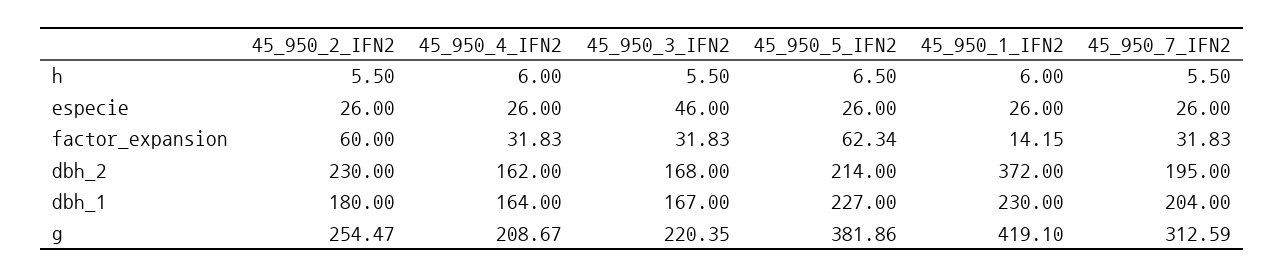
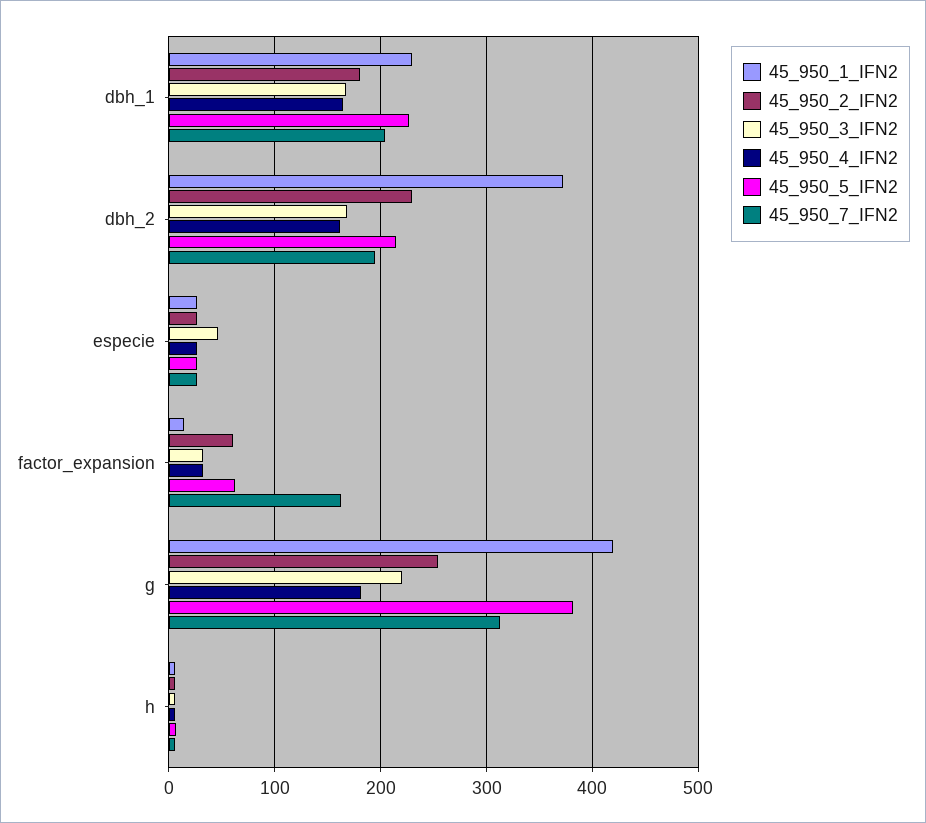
  {
    "45_950_2_IFN2": {
      "h": 5.5,
      "especie": 26,
      "factor_expansion": 60,
      "dbh_2": 230,
      "dbh_1": 180,
      "g": 254.47
    },
    "45_950_4_IFN2": {
      "h": 6,
      "especie": 26,
      "factor_expansion": 31.83,
      "dbh_2": 162,
      "dbh_1": 164,
-     "g": 208.67
+     "g": 180
    },
    "45_950_3_IFN2": {
      "h": 5.5,
      "especie": 46,
      "factor_expansion": 31.83,
      "dbh_2": 168,
      "dbh_1": 167,
      "g": 220.35
    },
    "45_950_5_IFN2": {
      "h": 6.5,
      "especie": 26,
      "factor_expansion": 62.34,
      "dbh_2": 214,
      "dbh_1": 227,
      "g": 381.86
    },
    "45_950_1_IFN2": {
      "h": 6,
      "especie": 26,
      "factor_expansion": 14.15,
      "dbh_2": 372,
      "dbh_1": 230,
      "g": 419.1
    },
    "45_950_7_IFN2": {
      "h": 5.5,
      "especie": 26,
-     "factor_expansion": 31.83,
+     "factor_expansion": 160,
      "dbh_2": 195,
      "dbh_1": 204,
      "g": 312.59
    }
  }

